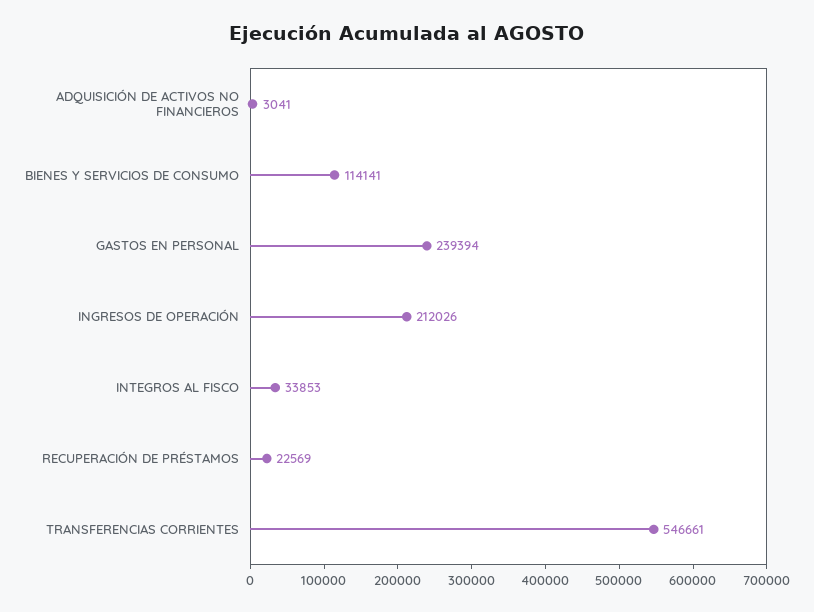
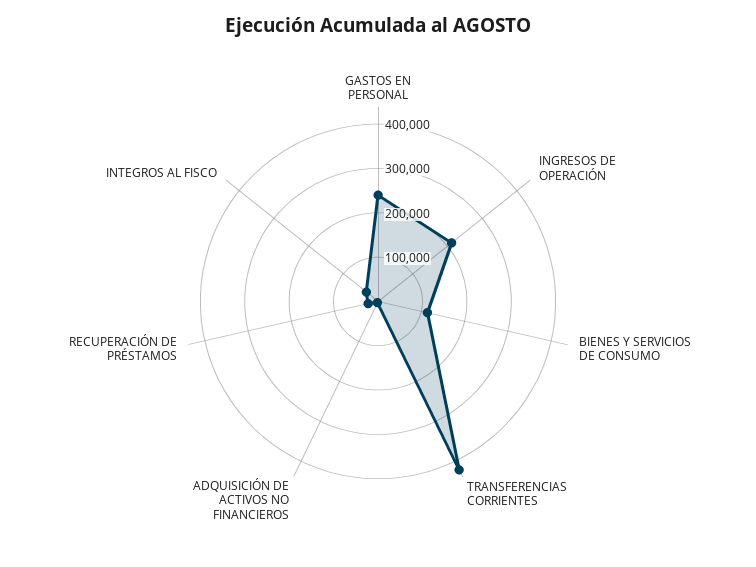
  {
    "ADQUISICIÓN DE ACTIVOS NO FINANCIEROS": 3041,
    "BIENES Y SERVICIOS DE CONSUMO": 114141,
    "GASTOS EN PERSONAL": 239394,
    "INGRESOS DE OPERACIÓN": 212026,
    "INTEGROS AL FISCO": 33853,
    "RECUPERACIÓN DE PRÉSTAMOS": 22569,
-   "TRANSFERENCIAS CORRIENTES": 546661
+   "TRANSFERENCIAS CORRIENTES": 420000
  }

